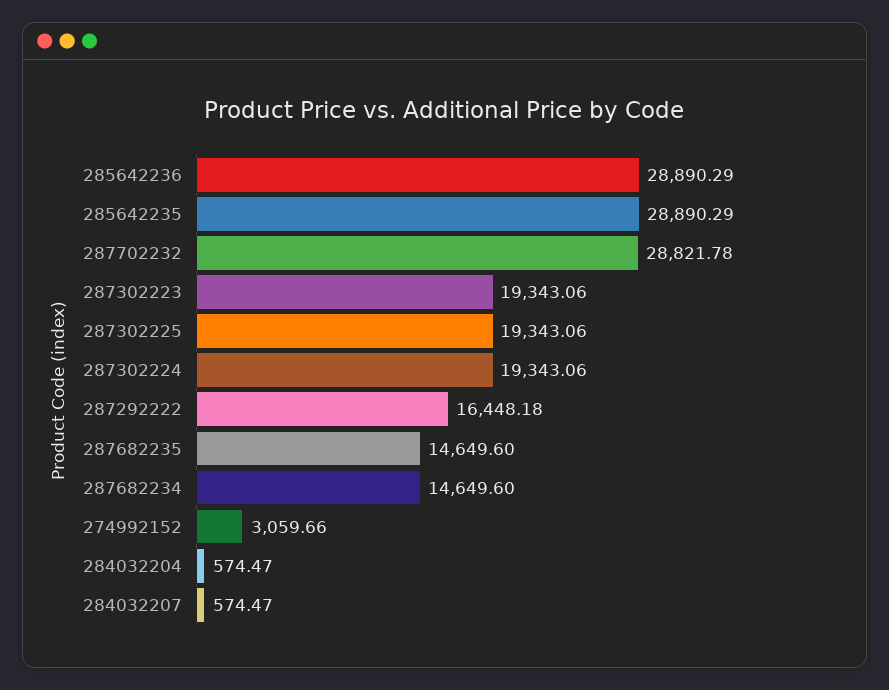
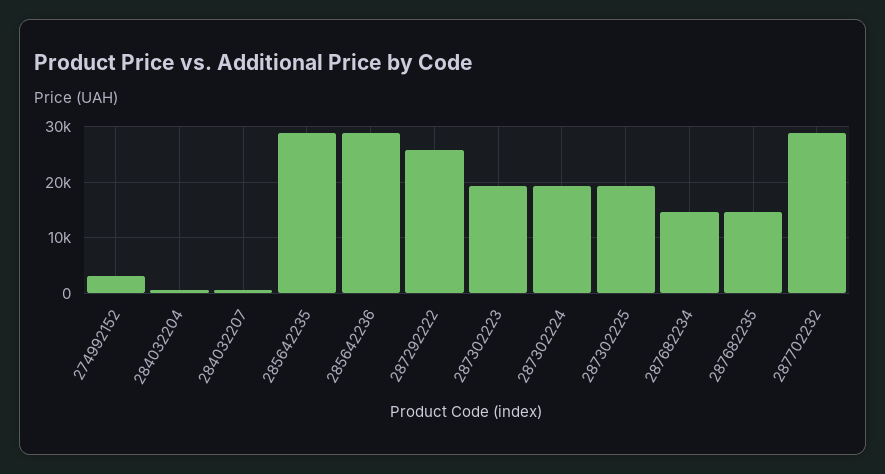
  {
    "285642236": 28890.29,
    "285642235": 28890.29,
    "287702232": 28821.78,
    "287302223": 19343.06,
    "287302225": 19343.06,
    "287302224": 19343.06,
-   "287292222": 16448.18,
+   "287292222": 26000,
    "287682235": 14649.6,
    "287682234": 14649.6,
    "274992152": 3059.66,
    "284032204": 574.47,
    "284032207": 574.47
  }

